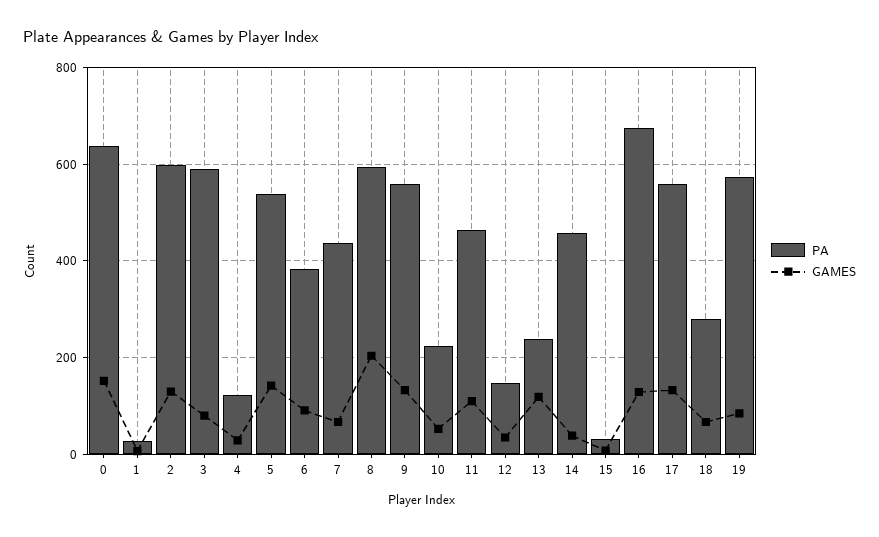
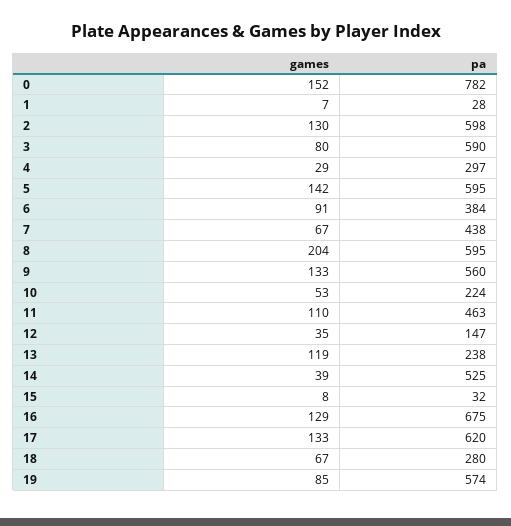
  {
    "PA": {
-     "0": 640,
+     "0": 782,
      "1": 28,
      "2": 598,
      "3": 590,
-     "4": 120,
+     "4": 297,
-     "5": 540,
+     "5": 595,
      "6": 384,
      "7": 438,
      "8": 595,
      "9": 560,
      "10": 224,
      "11": 463,
      "12": 147,
      "13": 238,
-     "14": 460,
+     "14": 525,
      "15": 32,
      "16": 675,
-     "17": 560,
+     "17": 620,
      "18": 280,
      "19": 574
    },
    "GAMES": {
      "0": 152,
      "1": 7,
      "2": 130,
      "3": 80,
      "4": 29,
      "5": 142,
      "6": 91,
      "7": 67,
      "8": 204,
      "9": 133,
      "10": 53,
      "11": 110,
      "12": 35,
      "13": 119,
      "14": 39,
      "15": 8,
      "16": 129,
      "17": 133,
      "18": 67,
      "19": 85
    }
  }

